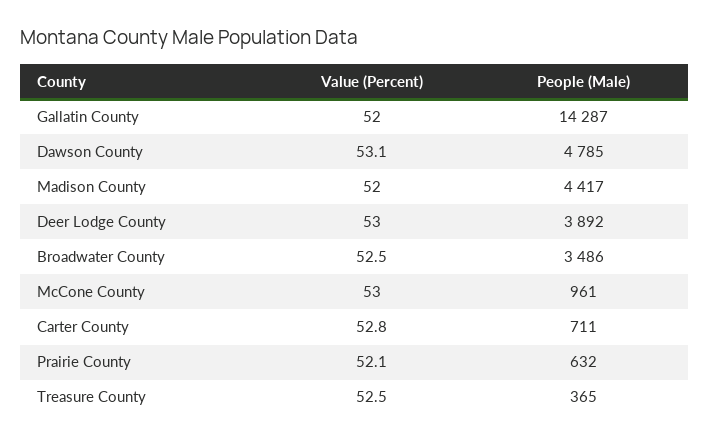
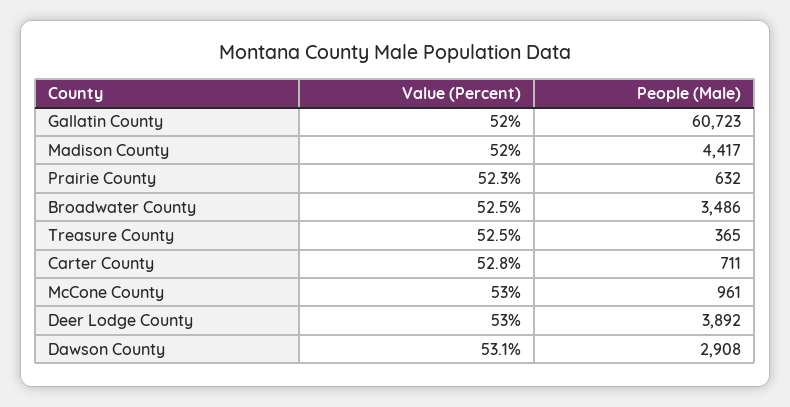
  {
    "Value (Percent)": {
      "Gallatin County": 52,
      "Dawson County": 53.1,
      "Madison County": 52,
      "Deer Lodge County": 53,
      "Broadwater County": 52.5,
      "McCone County": 53,
      "Carter County": 52.8,
-     "Prairie County": 52.1,
+     "Prairie County": 52.3,
      "Treasure County": 52.5
    },
    "People (Male)": {
-     "Gallatin County": 14287,
+     "Gallatin County": 60723,
-     "Dawson County": 4785,
+     "Dawson County": 2908,
      "Madison County": 4417,
      "Deer Lodge County": 3892,
      "Broadwater County": 3486,
      "McCone County": 961,
      "Carter County": 711,
      "Prairie County": 632,
      "Treasure County": 365
    }
  }

